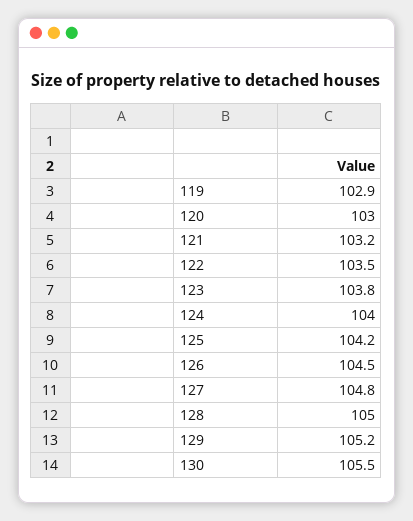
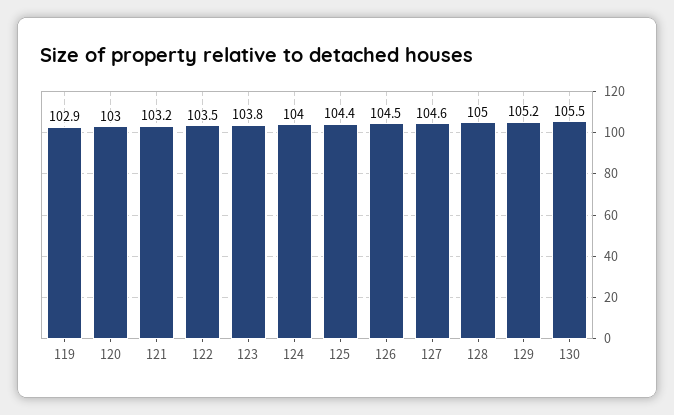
  {
    "119": 102.9,
    "120": 103,
    "121": 103.2,
    "122": 103.5,
    "123": 103.8,
    "124": 104,
-   "125": 104.2,
+   "125": 104.4,
    "126": 104.5,
-   "127": 104.8,
+   "127": 104.6,
    "128": 105,
    "129": 105.2,
    "130": 105.5
  }

